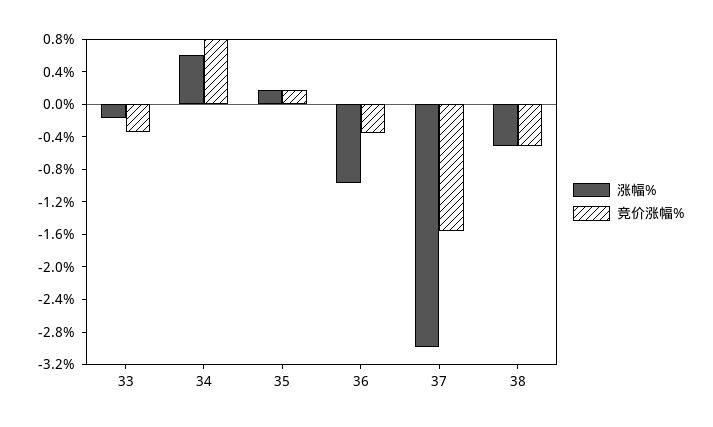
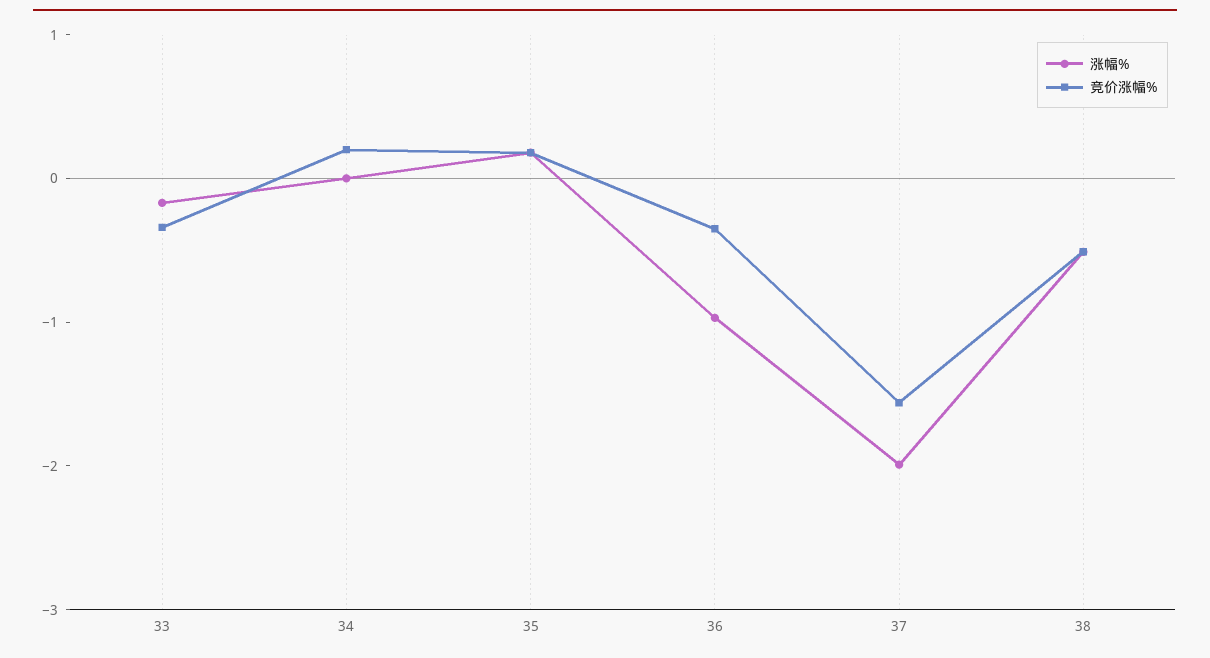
  {
    "涨幅%": {
      "33": -0.2,
-     "34": 0.6,
+     "34": 0,
      "35": 0.2,
      "36": -1,
-     "37": -3,
+     "37": -2,
      "38": -0.5
    },
    "竞价涨幅%": {
      "33": -0.3,
-     "34": 0.8,
+     "34": 0.2,
      "35": 0.2,
      "36": -0.4,
      "37": -1.6,
      "38": -0.5
    }
  }

